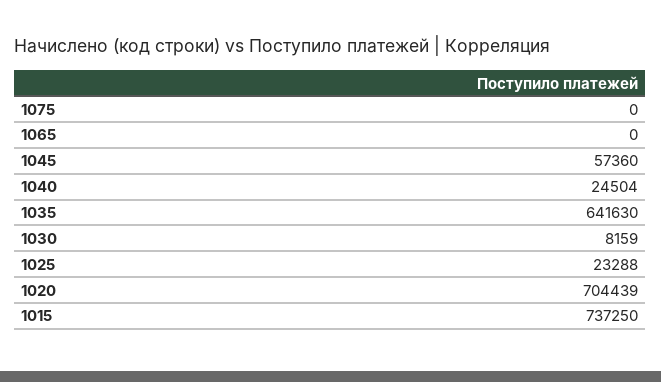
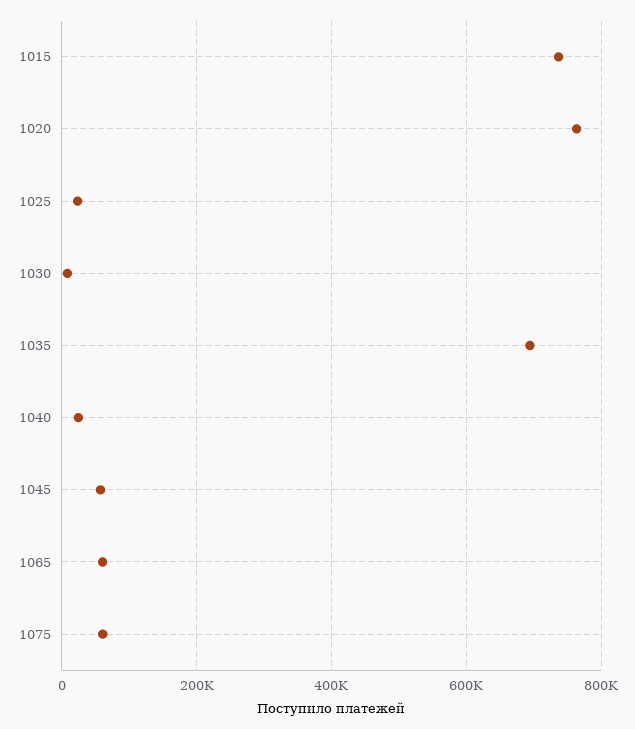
  {
-   "1075": 0,
+   "1075": 60000,
-   "1065": 0,
+   "1065": 60000,
    "1045": 57360,
    "1040": 24504,
-   "1035": 641630,
+   "1035": 700000,
    "1030": 8159,
    "1025": 23288,
-   "1020": 704439,
+   "1020": 760000,
    "1015": 737250
  }

